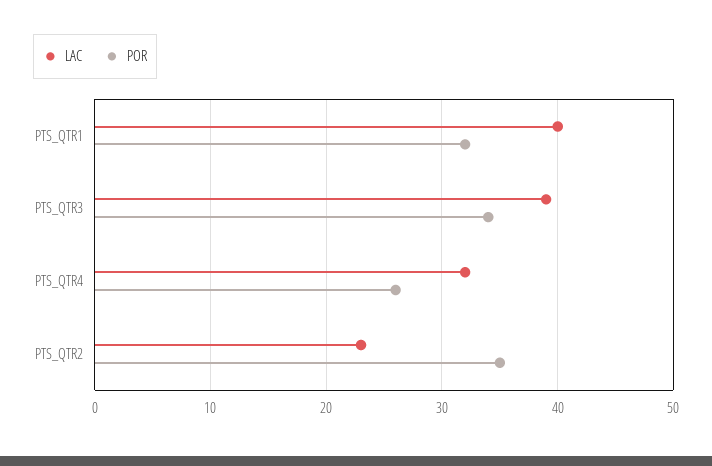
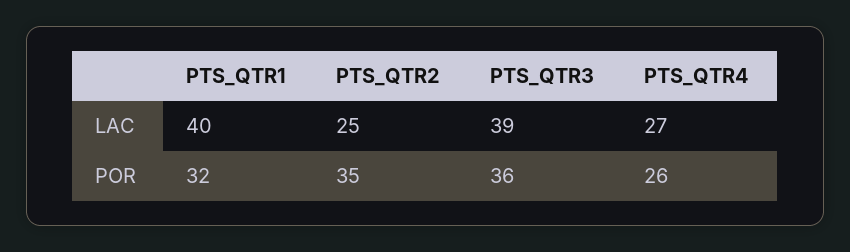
  {
    "LAC": {
      "PTS_QTR1": 40,
      "PTS_QTR3": 39,
-     "PTS_QTR4": 32,
+     "PTS_QTR4": 27,
-     "PTS_QTR2": 23
+     "PTS_QTR2": 25
    },
    "POR": {
      "PTS_QTR1": 32,
-     "PTS_QTR3": 34,
+     "PTS_QTR3": 36,
      "PTS_QTR4": 26,
      "PTS_QTR2": 35
    }
  }

